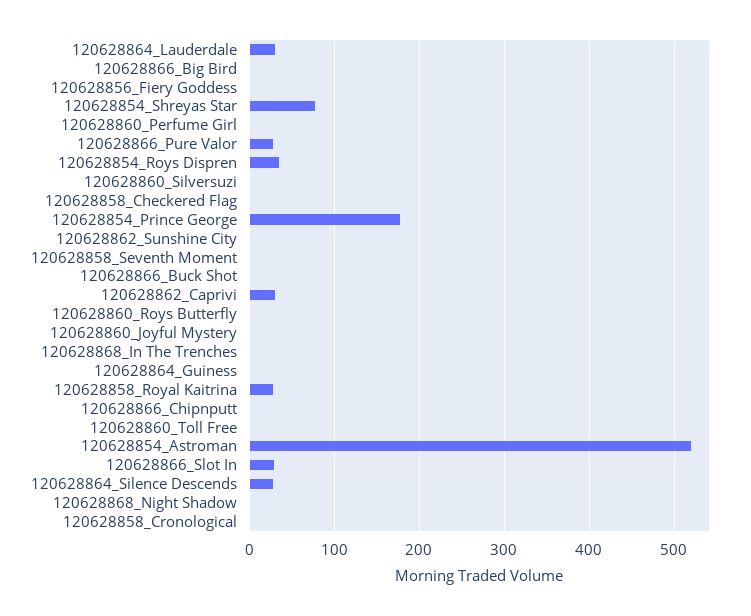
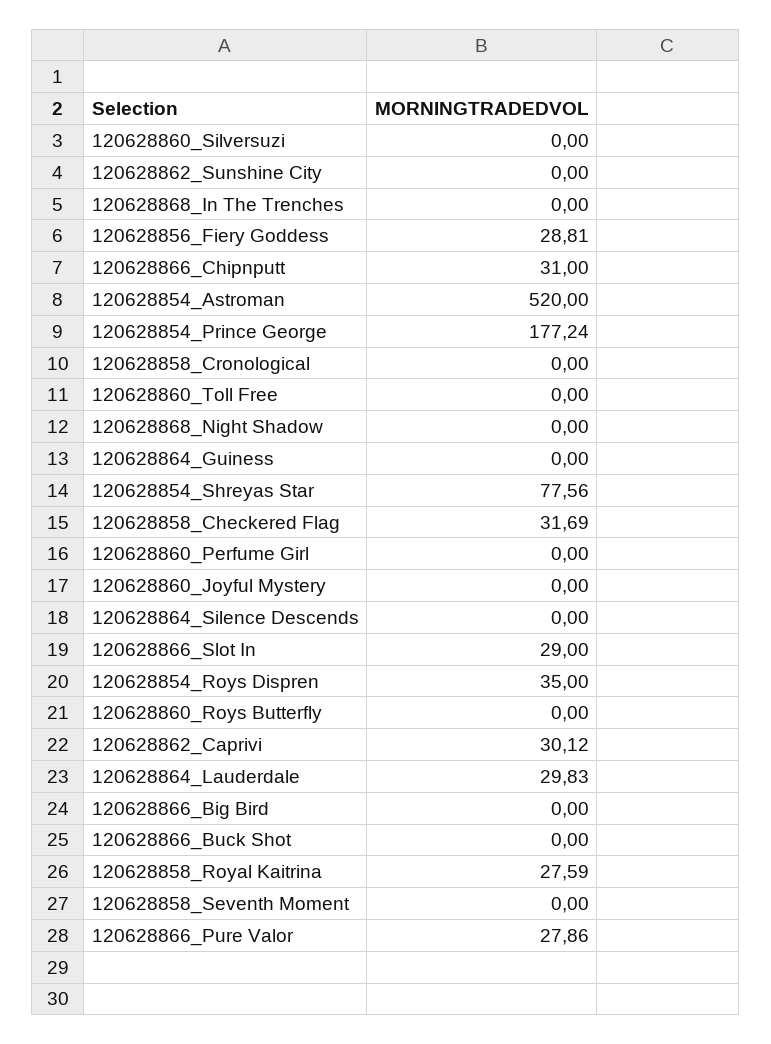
  {
    "120628864_Lauderdale": 29.83,
    "120628866_Big Bird": 0,
-   "120628856_Fiery Goddess": 0,
+   "120628856_Fiery Goddess": 28.81,
    "120628854_Shreyas Star": 77.56,
    "120628860_Perfume Girl": 0,
    "120628866_Pure Valor": 27.86,
    "120628854_Roys Dispren": 35,
    "120628860_Silversuzi": 0,
-   "120628858_Checkered Flag": 0,
+   "120628858_Checkered Flag": 31.69,
    "120628854_Prince George": 177.24,
    "120628862_Sunshine City": 0,
    "120628858_Seventh Moment": 0,
    "120628866_Buck Shot": 0,
    "120628862_Caprivi": 30.12,
    "120628860_Roys Butterfly": 0,
    "120628860_Joyful Mystery": 0,
    "120628868_In The Trenches": 0,
    "120628864_Guiness": 0,
    "120628858_Royal Kaitrina": 27.59,
-   "120628866_Chipnputt": 0,
+   "120628866_Chipnputt": 31,
    "120628860_Toll Free": 0,
    "120628854_Astroman": 520,
    "120628866_Slot In": 29,
-   "120628864_Silence Descends": 30,
+   "120628864_Silence Descends": 0,
    "120628868_Night Shadow": 0,
    "120628858_Cronological": 0
  }

